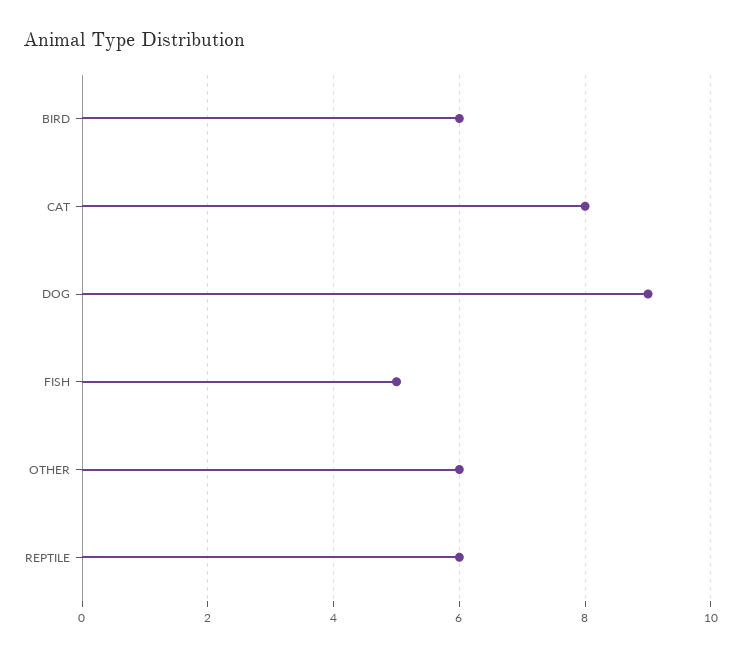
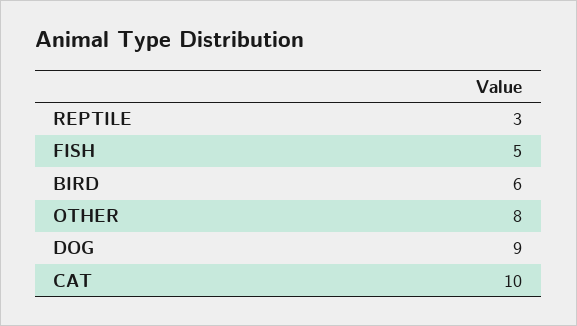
  {
    "BIRD": 6,
-   "CAT": 8,
+   "CAT": 10,
    "DOG": 9,
    "FISH": 5,
-   "OTHER": 6,
+   "OTHER": 8,
-   "REPTILE": 6
+   "REPTILE": 3
  }

